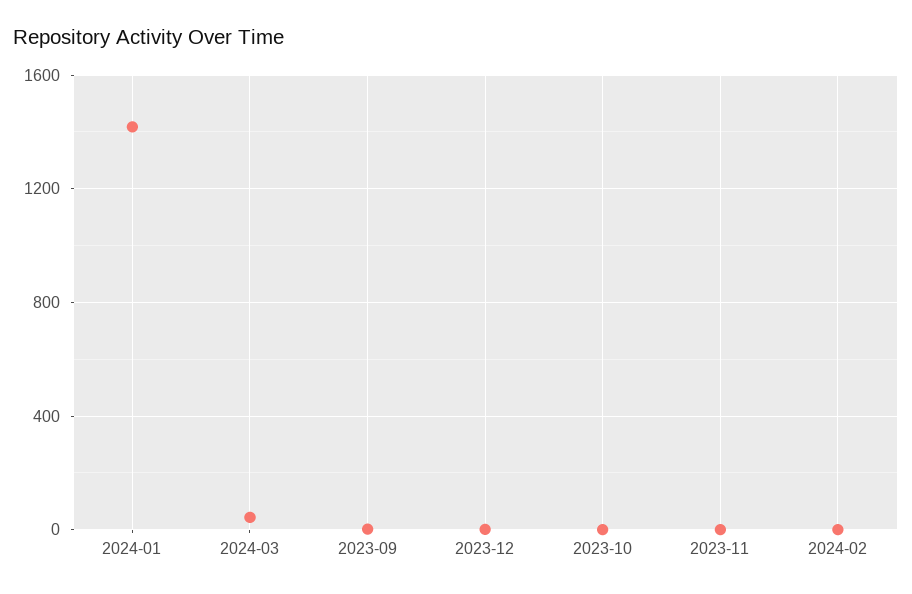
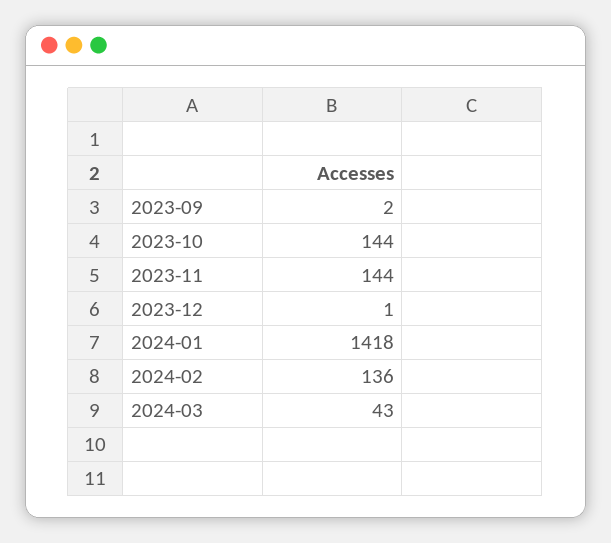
  {
    "2024-01": 1418,
    "2024-03": 43,
    "2023-09": 2,
    "2023-12": 1,
-   "2023-10": 0,
+   "2023-10": 144,
-   "2023-11": 0,
+   "2023-11": 144,
-   "2024-02": 0
+   "2024-02": 136
  }

